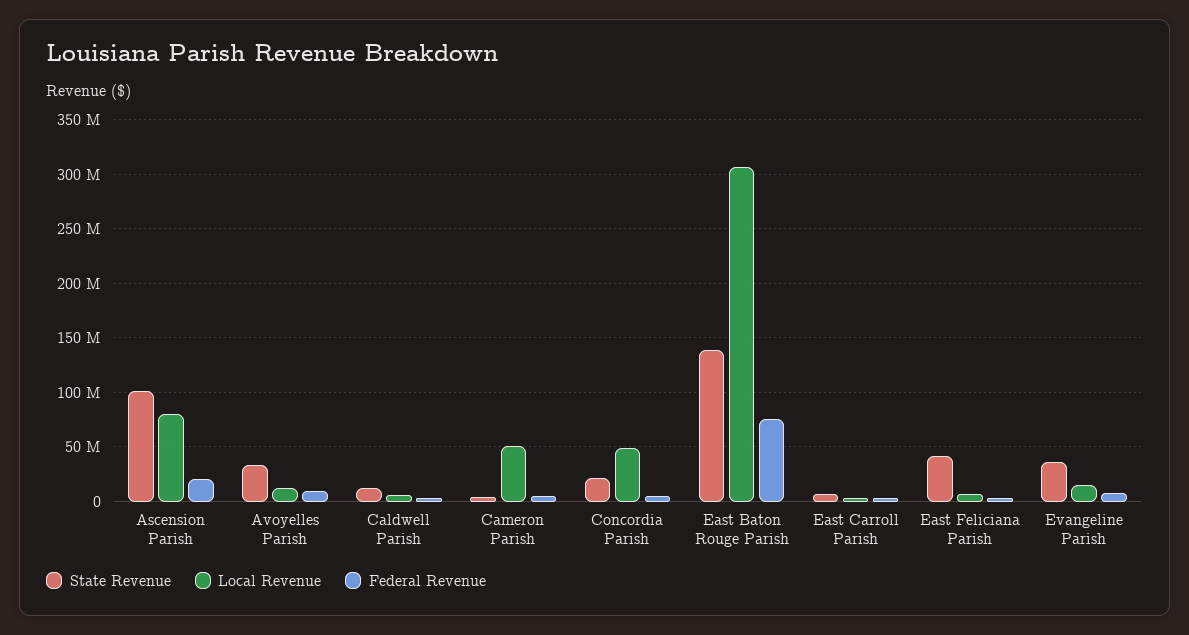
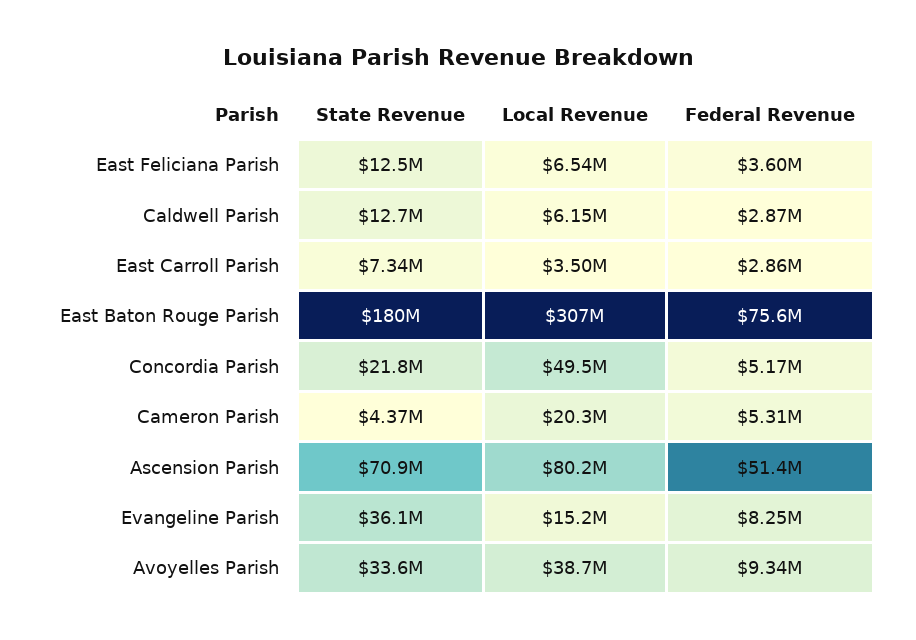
  {
    "State Revenue": {
-     "Ascension Parish": 100000000,
+     "Ascension Parish": 70900000,
      "Avoyelles Parish": 33600000,
      "Caldwell Parish": 12700000,
      "Cameron Parish": 4370000,
      "Concordia Parish": 21800000,
-     "East Baton Rouge Parish": 140000000,
+     "East Baton Rouge Parish": 180000000,
      "East Carroll Parish": 7340000,
-     "East Feliciana Parish": 40000000,
+     "East Feliciana Parish": 12500000,
      "Evangeline Parish": 36100000
    },
    "Local Revenue": {
      "Ascension Parish": 80200000,
-     "Avoyelles Parish": 10000000,
+     "Avoyelles Parish": 38700000,
      "Caldwell Parish": 6150000,
-     "Cameron Parish": 50000000,
+     "Cameron Parish": 20300000,
      "Concordia Parish": 49500000,
      "East Baton Rouge Parish": 307000000,
      "East Carroll Parish": 3500000,
      "East Feliciana Parish": 6540000,
      "Evangeline Parish": 15200000
    },
    "Federal Revenue": {
-     "Ascension Parish": 20000000,
+     "Ascension Parish": 51400000,
      "Avoyelles Parish": 9340000,
      "Caldwell Parish": 2870000,
      "Cameron Parish": 5310000,
      "Concordia Parish": 5170000,
      "East Baton Rouge Parish": 75600000,
      "East Carroll Parish": 2860000,
      "East Feliciana Parish": 3600000,
      "Evangeline Parish": 8250000
    }
  }

